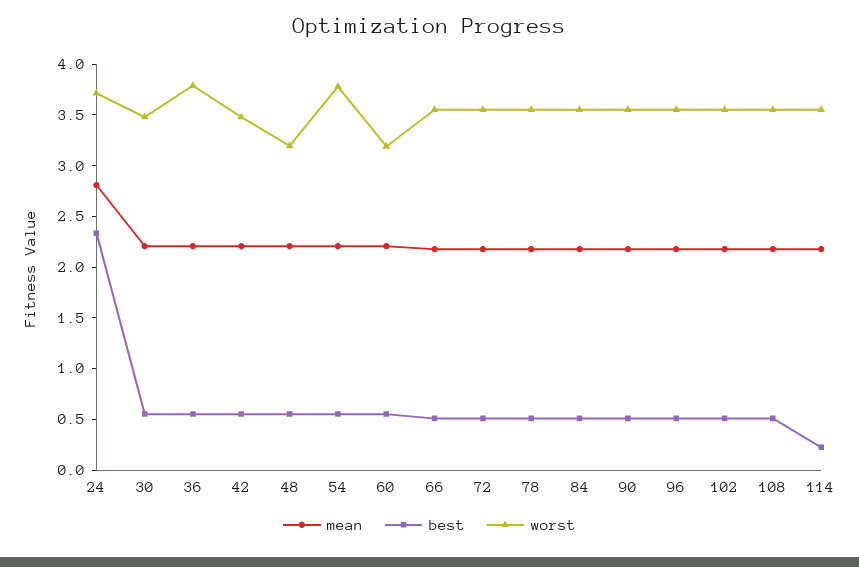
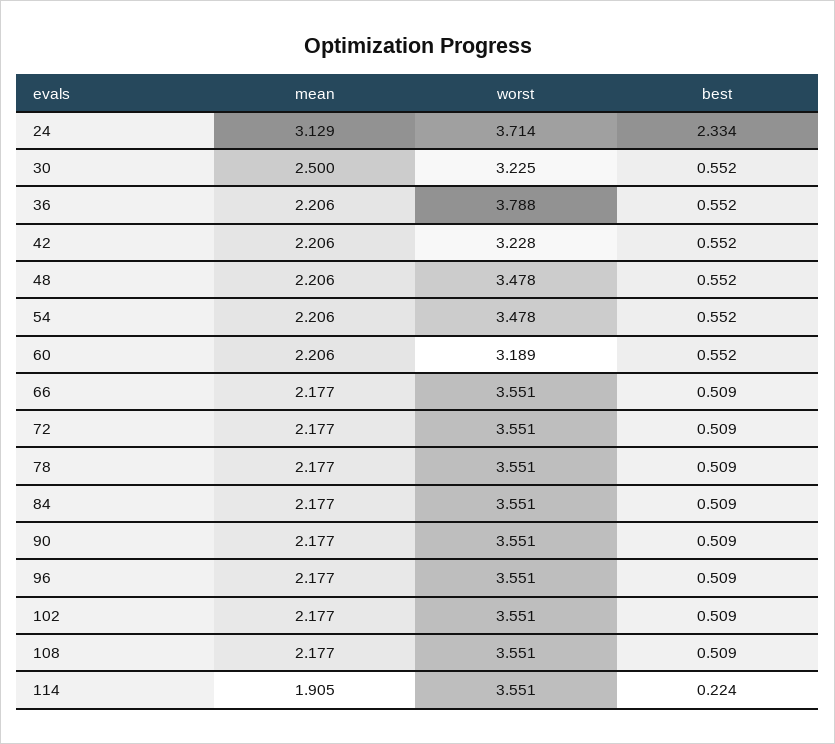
  {
    "mean": {
-     "24": 2.8,
+     "24": 3.129,
-     "30": 2.2,
+     "30": 2.5,
      "36": 2.206,
      "42": 2.206,
      "48": 2.206,
      "54": 2.206,
      "60": 2.206,
      "66": 2.177,
      "72": 2.177,
      "78": 2.177,
      "84": 2.177,
      "90": 2.177,
      "96": 2.177,
      "102": 2.177,
      "108": 2.177,
-     "114": 2.2
+     "114": 1.905
    },
    "best": {
      "24": 2.334,
      "30": 0.552,
      "36": 0.552,
      "42": 0.552,
      "48": 0.552,
      "54": 0.552,
      "60": 0.552,
      "66": 0.509,
      "72": 0.509,
      "78": 0.509,
      "84": 0.509,
      "90": 0.509,
      "96": 0.509,
      "102": 0.509,
      "108": 0.509,
      "114": 0.224
    },
    "worst": {
      "24": 3.714,
-     "30": 3.5,
+     "30": 3.225,
      "36": 3.788,
-     "42": 3.5,
+     "42": 3.228,
-     "48": 3.2,
+     "48": 3.478,
-     "54": 3.8,
+     "54": 3.478,
      "60": 3.189,
      "66": 3.551,
      "72": 3.551,
      "78": 3.551,
      "84": 3.551,
      "90": 3.551,
      "96": 3.551,
      "102": 3.551,
      "108": 3.551,
      "114": 3.551
    }
  }

